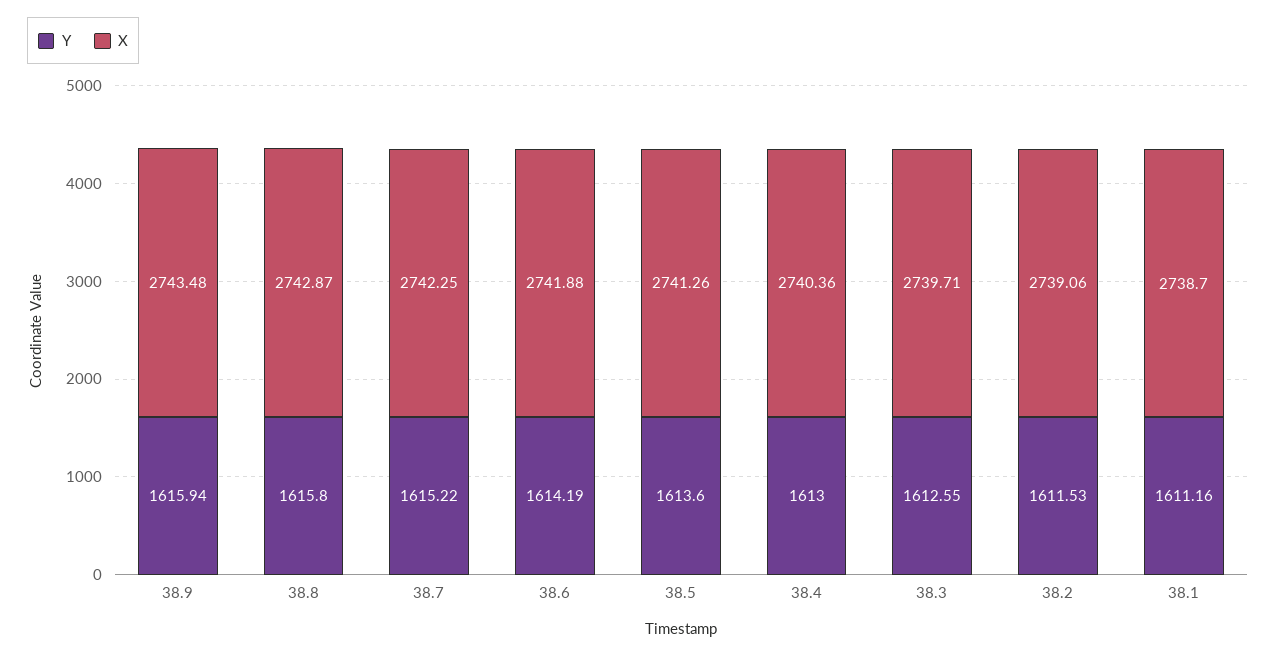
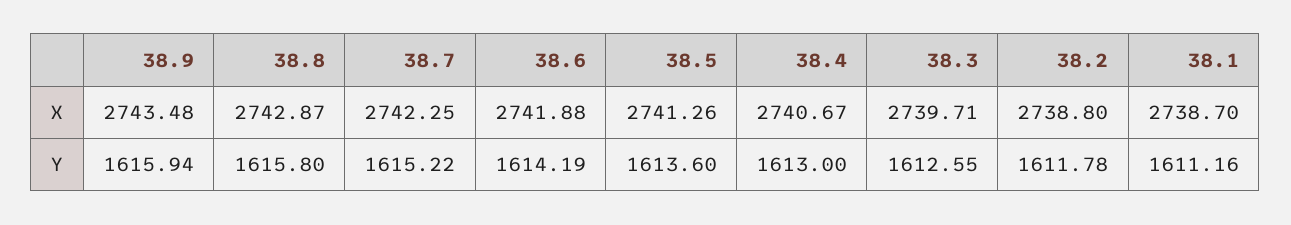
  {
    "Y": {
      "38.9": 1615.94,
      "38.8": 1615.8,
      "38.7": 1615.22,
      "38.6": 1614.19,
      "38.5": 1613.6,
      "38.4": 1613,
      "38.3": 1612.55,
-     "38.2": 1611.53,
+     "38.2": 1611.78,
      "38.1": 1611.16
    },
    "X": {
      "38.9": 2743.48,
      "38.8": 2742.87,
      "38.7": 2742.25,
      "38.6": 2741.88,
      "38.5": 2741.26,
-     "38.4": 2740.36,
+     "38.4": 2740.67,
      "38.3": 2739.71,
-     "38.2": 2739.06,
+     "38.2": 2738.8,
      "38.1": 2738.7
    }
  }

